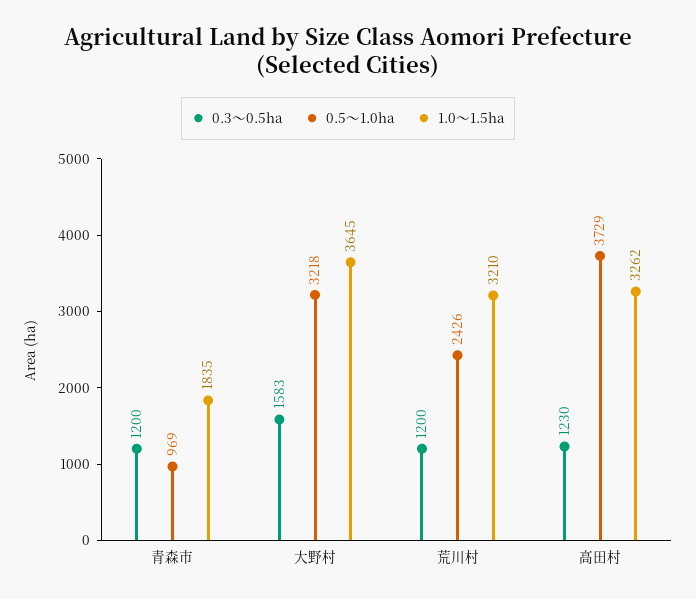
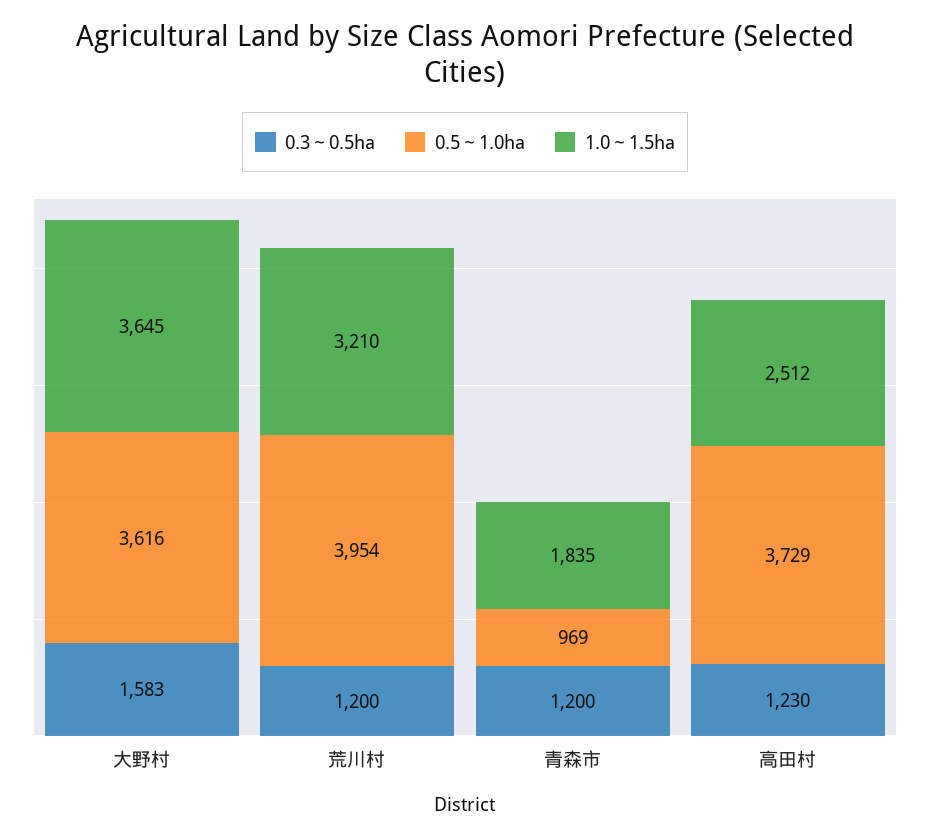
  {
    "0.3～0.5ha": {
      "青森市": 1200,
      "大野村": 1583,
      "荒川村": 1200,
      "高田村": 1230
    },
    "0.5～1.0ha": {
      "青森市": 969,
-     "大野村": 3218,
+     "大野村": 3616,
-     "荒川村": 2426,
+     "荒川村": 3954,
      "高田村": 3729
    },
    "1.0～1.5ha": {
      "青森市": 1835,
      "大野村": 3645,
      "荒川村": 3210,
-     "高田村": 3262
+     "高田村": 2512
    }
  }

